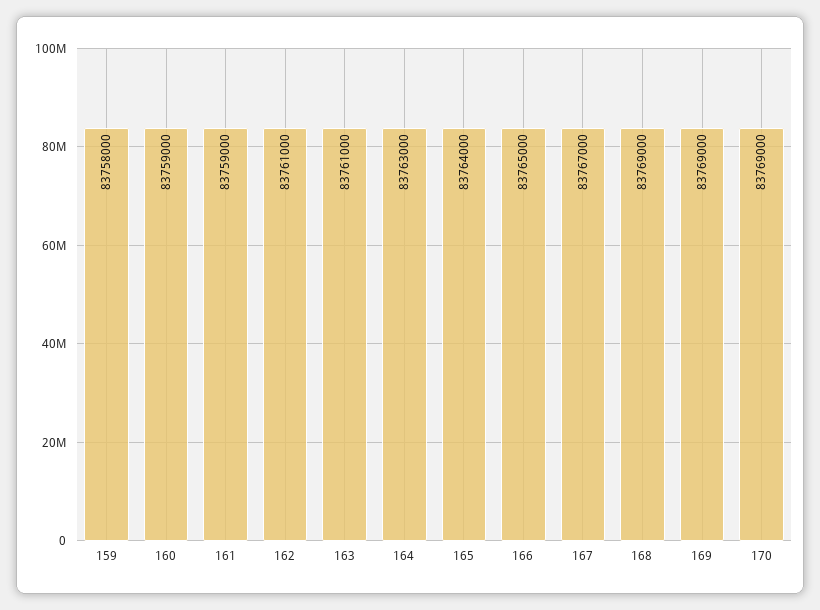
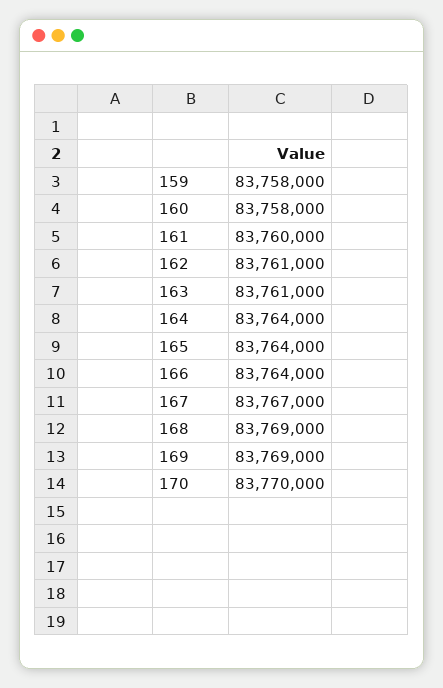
  {
    "159": 83758000,
-   "160": 83759000,
+   "160": 83758000,
-   "161": 83759000,
+   "161": 83760000,
    "162": 83761000,
    "163": 83761000,
-   "164": 83763000,
+   "164": 83764000,
    "165": 83764000,
-   "166": 83765000,
+   "166": 83764000,
    "167": 83767000,
    "168": 83769000,
    "169": 83769000,
-   "170": 83769000
+   "170": 83770000
  }

